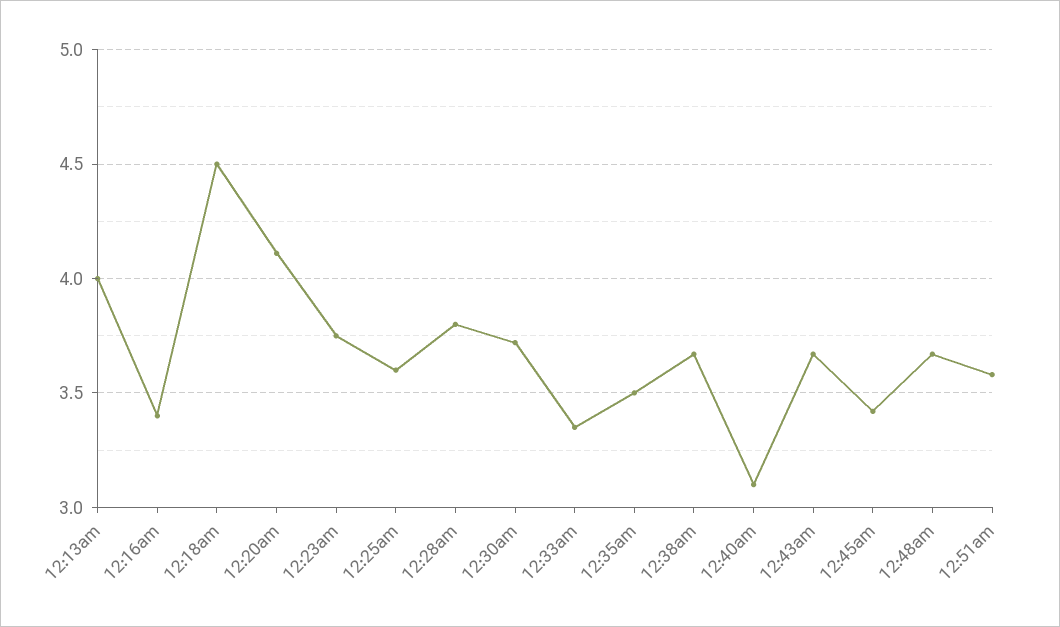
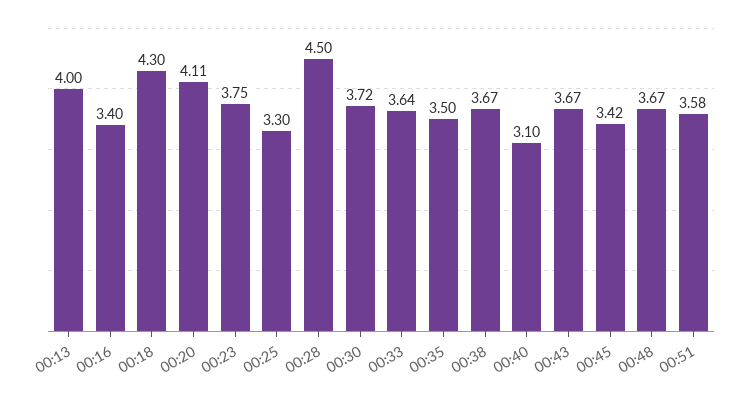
  {
    "12:13am": 4,
    "12:16am": 3.4,
-   "12:18am": 4.5,
+   "12:18am": 4.3,
    "12:20am": 4.11,
    "12:23am": 3.75,
-   "12:25am": 3.6,
+   "12:25am": 3.3,
-   "12:28am": 3.8,
+   "12:28am": 4.5,
    "12:30am": 3.72,
-   "12:33am": 3.35,
+   "12:33am": 3.64,
    "12:35am": 3.5,
    "12:38am": 3.67,
    "12:40am": 3.1,
    "12:43am": 3.67,
    "12:45am": 3.42,
    "12:48am": 3.67,
    "12:51am": 3.58
  }

